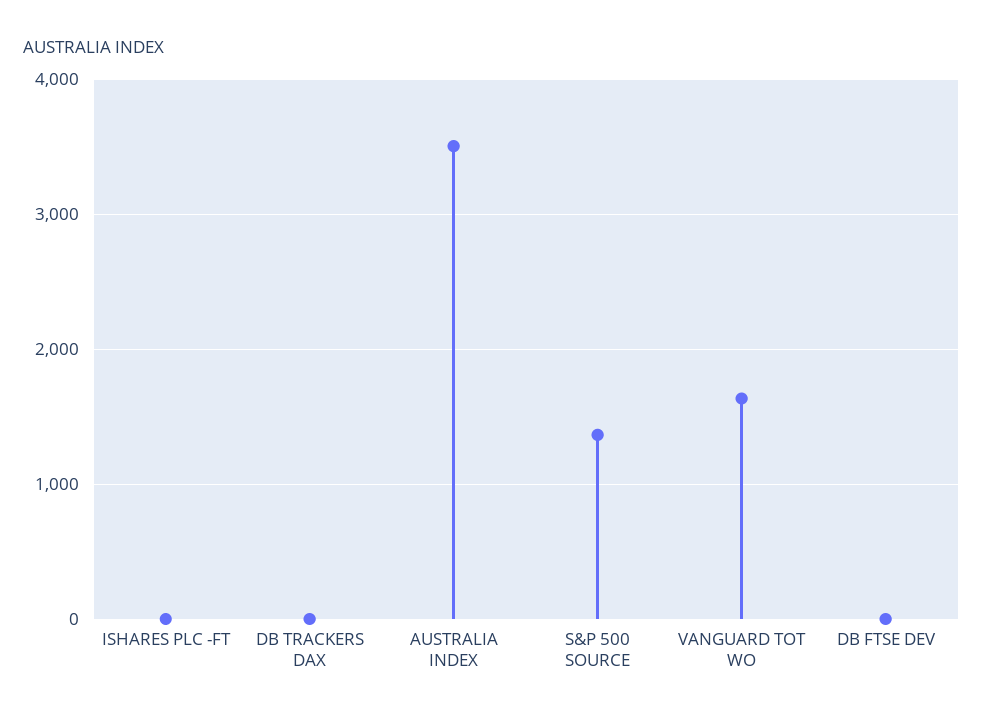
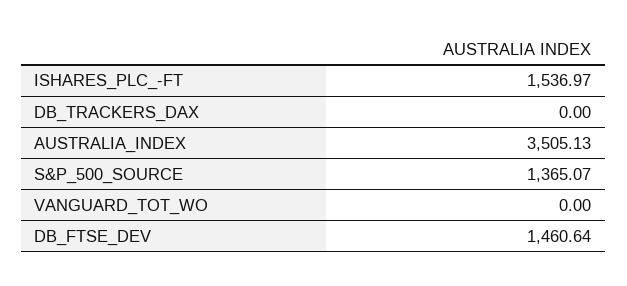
  {
-   "ISHARES PLC -FT": 0,
+   "ISHARES PLC -FT": 1536.97,
    "DB TRACKERS DAX": 0,
    "AUSTRALIA INDEX": 3505.13,
    "S&P 500 SOURCE": 1365.07,
-   "VANGUARD TOT WO": 1600,
+   "VANGUARD TOT WO": 0,
-   "DB FTSE DEV": 0
+   "DB FTSE DEV": 1460.64
  }

